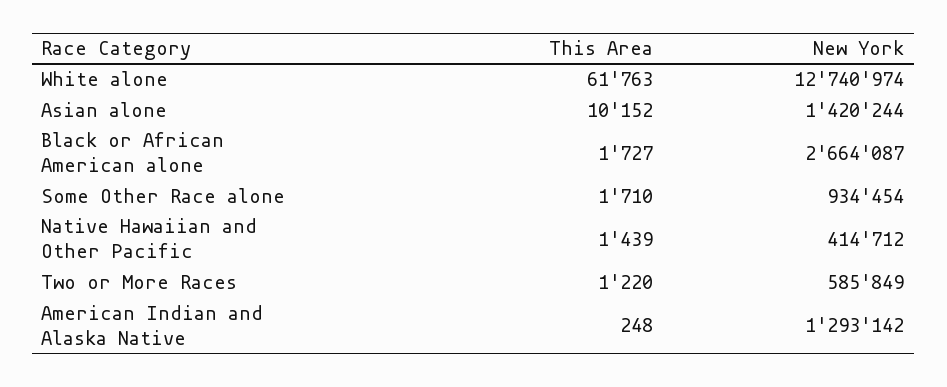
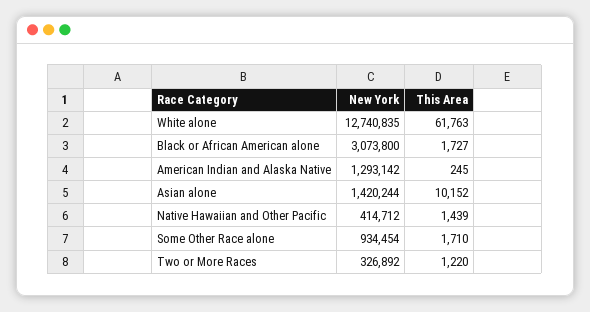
  {
    "This Area": {
      "White alone": 61763,
      "Asian alone": 10152,
      "Black or African American alone": 1727,
      "Some Other Race alone": 1710,
      "Native Hawaiian and Other Pacific": 1439,
      "Two or More Races": 1220,
-     "American Indian and Alaska Native": 248
+     "American Indian and Alaska Native": 245
    },
    "New York": {
-     "White alone": 12740974,
+     "White alone": 12740835,
      "Asian alone": 1420244,
-     "Black or African American alone": 2664087,
+     "Black or African American alone": 3073800,
      "Some Other Race alone": 934454,
      "Native Hawaiian and Other Pacific": 414712,
-     "Two or More Races": 585849,
+     "Two or More Races": 326892,
      "American Indian and Alaska Native": 1293142
    }
  }

